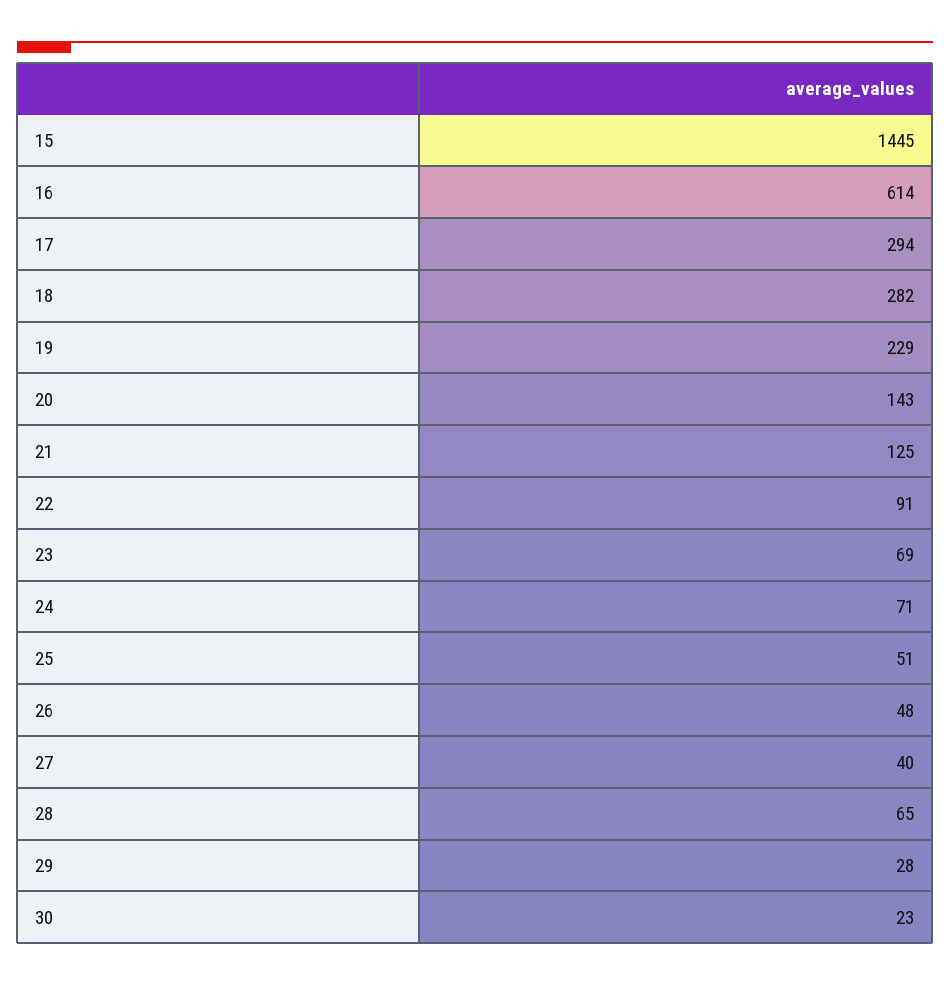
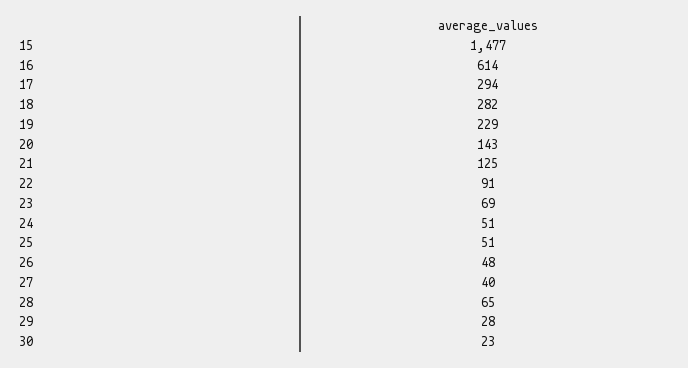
  {
-   "15": 1445,
+   "15": 1477,
    "16": 614,
    "17": 294,
    "18": 282,
    "19": 229,
    "20": 143,
    "21": 125,
    "22": 91,
    "23": 69,
-   "24": 71,
+   "24": 51,
    "25": 51,
    "26": 48,
    "27": 40,
    "28": 65,
    "29": 28,
    "30": 23
  }

